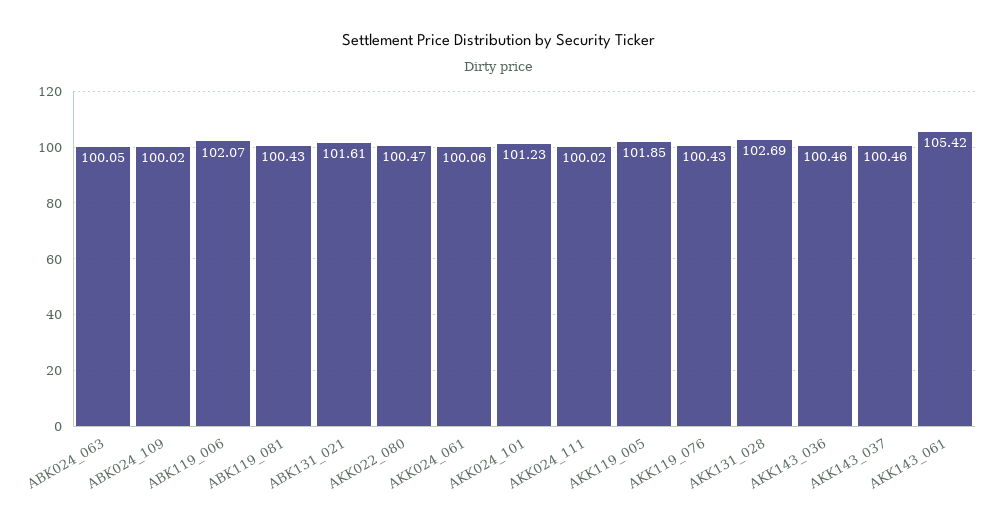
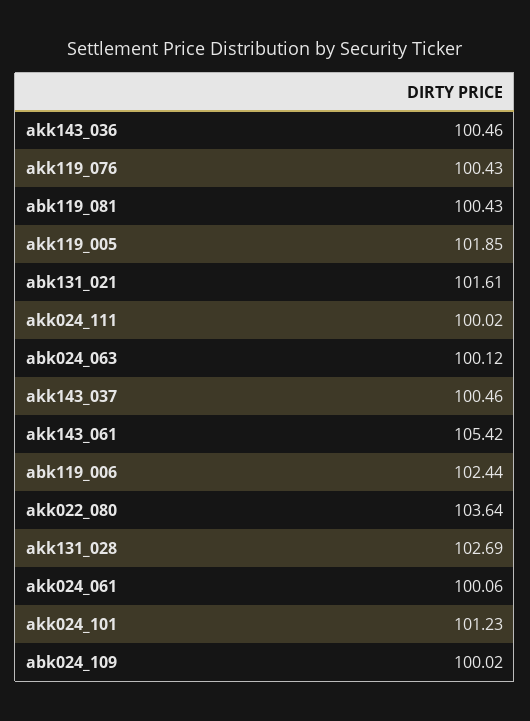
  {
-   "ABK024_063": 100.05,
+   "ABK024_063": 100.12,
    "ABK024_109": 100.02,
-   "ABK119_006": 102.07,
+   "ABK119_006": 102.44,
    "ABK119_081": 100.43,
    "ABK131_021": 101.61,
-   "AKK022_080": 100.47,
+   "AKK022_080": 103.64,
    "AKK024_061": 100.06,
    "AKK024_101": 101.23,
    "AKK024_111": 100.02,
    "AKK119_005": 101.85,
    "AKK119_076": 100.43,
    "AKK131_028": 102.69,
    "AKK143_036": 100.46,
    "AKK143_037": 100.46,
    "AKK143_061": 105.42
  }

